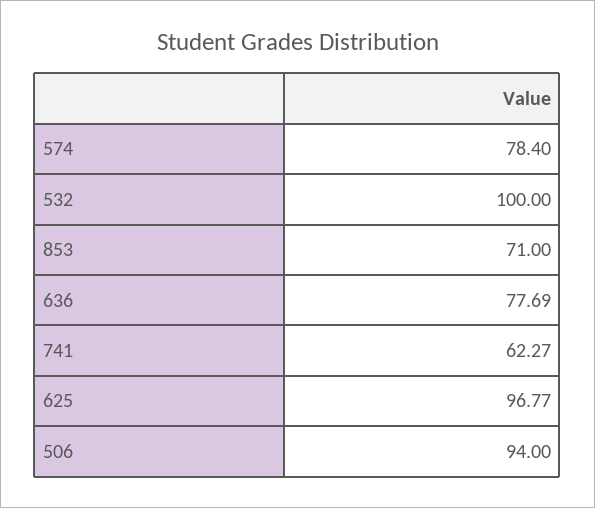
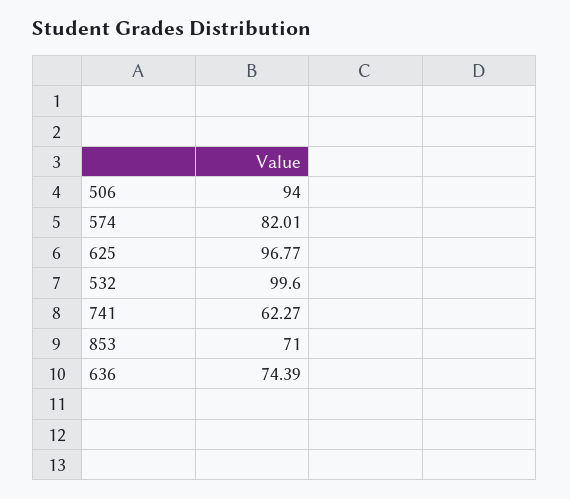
  {
-   "574": 78.4,
+   "574": 82.01,
-   "532": 100,
+   "532": 99.6,
    "853": 71,
-   "636": 77.69,
+   "636": 74.39,
    "741": 62.27,
    "625": 96.77,
    "506": 94
  }

